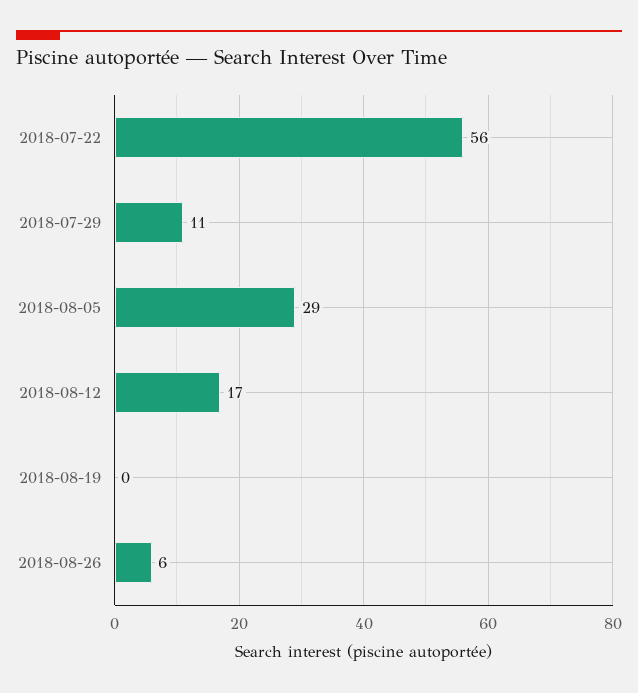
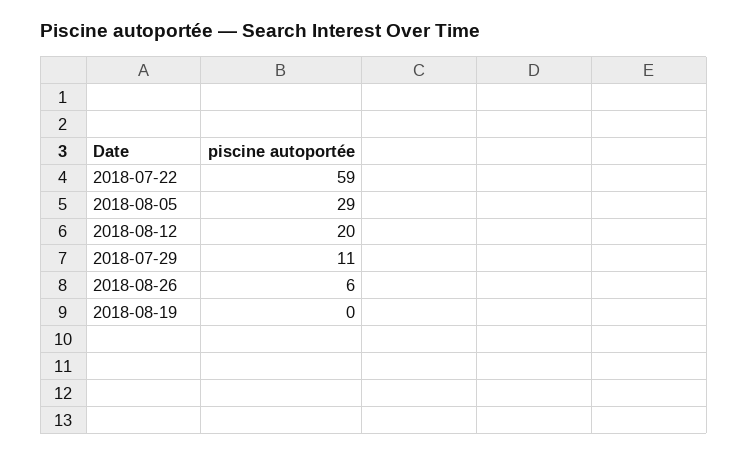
  {
-   "2018-07-22": 56,
+   "2018-07-22": 59,
    "2018-07-29": 11,
    "2018-08-05": 29,
-   "2018-08-12": 17,
+   "2018-08-12": 20,
    "2018-08-19": 0,
    "2018-08-26": 6
  }

